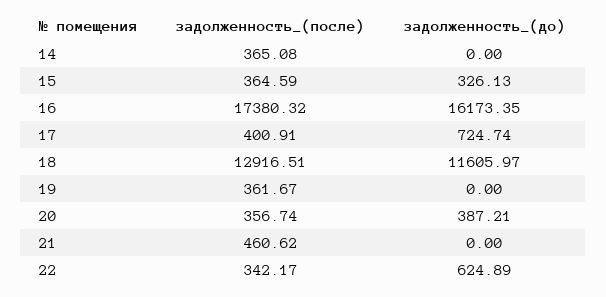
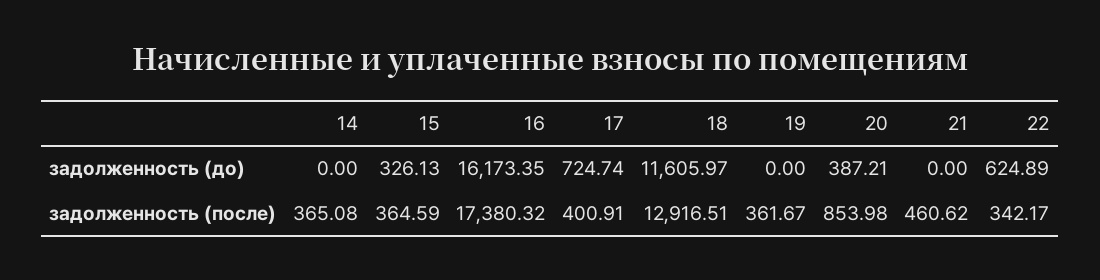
  {
    "задолженность_(после)": {
      "14": 365.08,
      "15": 364.59,
      "16": 17380.32,
      "17": 400.91,
      "18": 12916.51,
      "19": 361.67,
-     "20": 356.74,
+     "20": 853.98,
      "21": 460.62,
      "22": 342.17
    },
    "задолженность_(до)": {
      "14": 0,
      "15": 326.13,
      "16": 16173.35,
      "17": 724.74,
      "18": 11605.97,
      "19": 0,
      "20": 387.21,
      "21": 0,
      "22": 624.89
    }
  }

